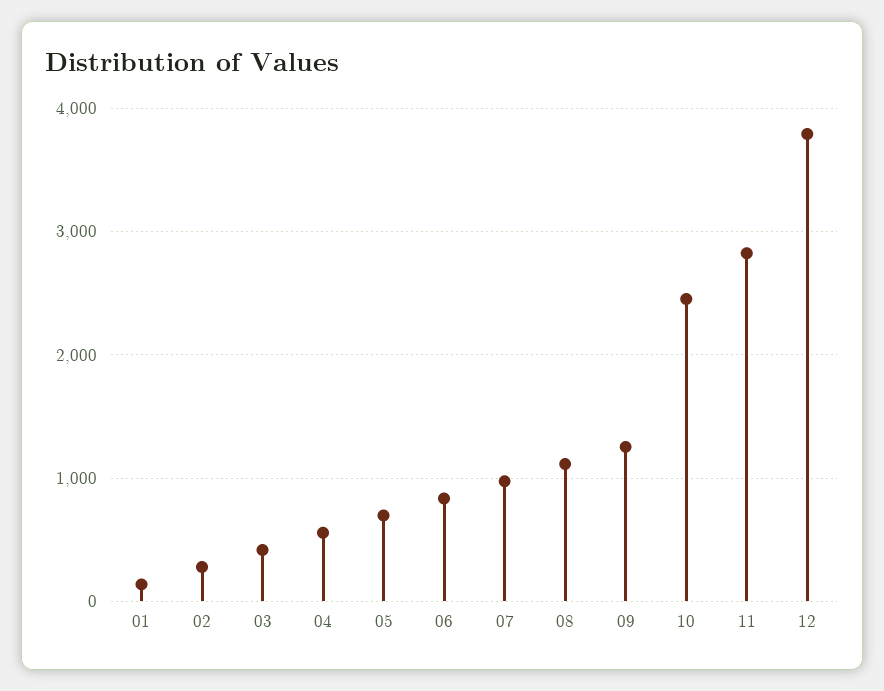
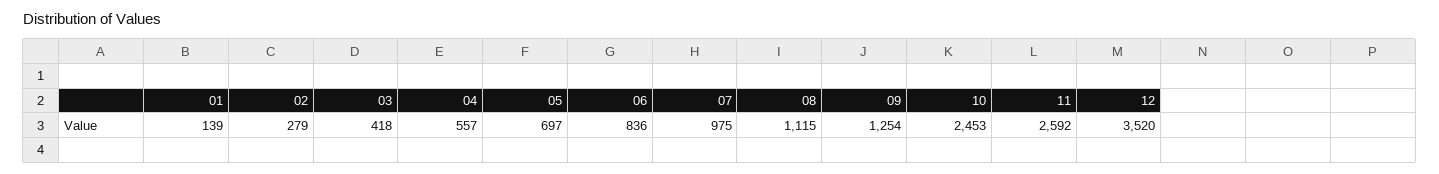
  {
    "01": 139,
    "02": 279,
    "03": 418,
    "04": 557,
    "05": 697,
    "06": 836,
    "07": 975,
    "08": 1115,
    "09": 1254,
    "10": 2453,
-   "11": 2800,
+   "11": 2592,
-   "12": 3800
+   "12": 3520
  }

